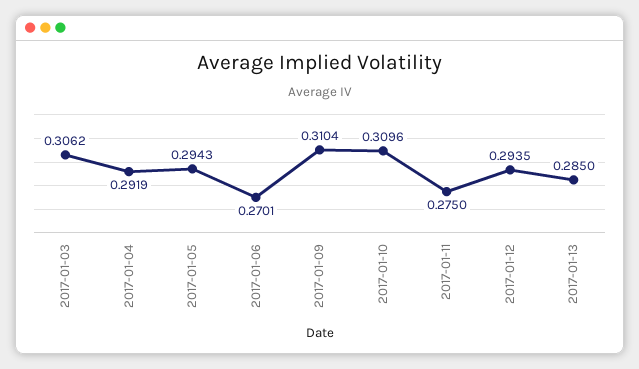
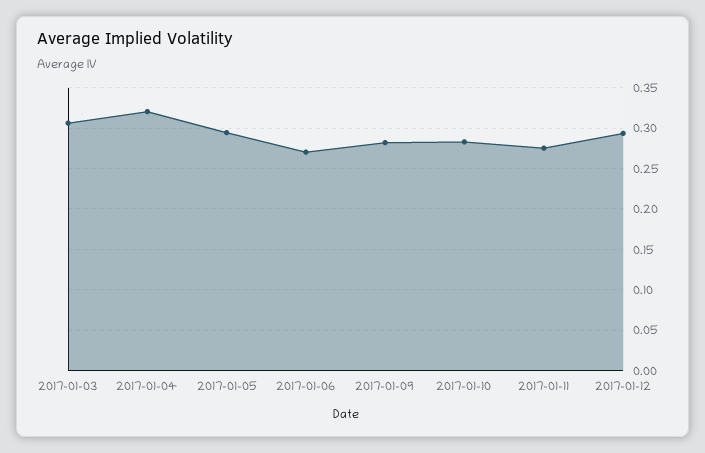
  {
    "2017-01-03": 0.3062,
-   "2017-01-04": 0.2919,
+   "2017-01-04": 0.32,
    "2017-01-05": 0.2943,
    "2017-01-06": 0.2701,
-   "2017-01-09": 0.3104,
+   "2017-01-09": 0.28,
-   "2017-01-10": 0.3096,
+   "2017-01-10": 0.28,
    "2017-01-11": 0.275,
-   "2017-01-12": 0.2935,
+   "2017-01-12": 0.2935
-   "2017-01-13": 0.285
  }

